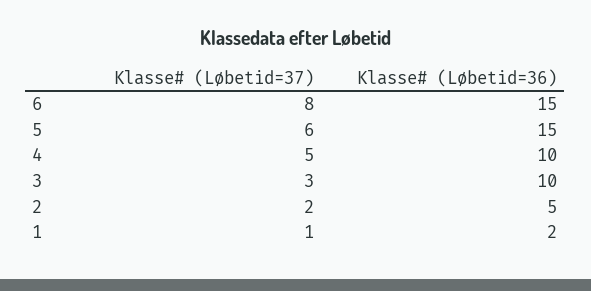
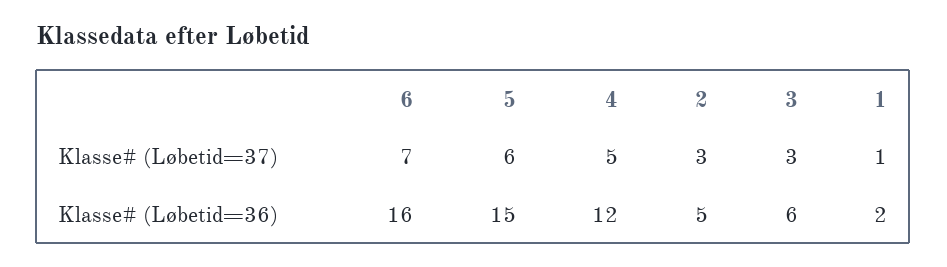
  {
    "Klasse# (Løbetid=37)": {
-     "6": 8,
+     "6": 7,
      "5": 6,
      "4": 5,
      "3": 3,
-     "2": 2,
+     "2": 3,
      "1": 1
    },
    "Klasse# (Løbetid=36)": {
-     "6": 15,
+     "6": 16,
      "5": 15,
-     "4": 10,
+     "4": 12,
-     "3": 10,
+     "3": 6,
      "2": 5,
      "1": 2
    }
  }

